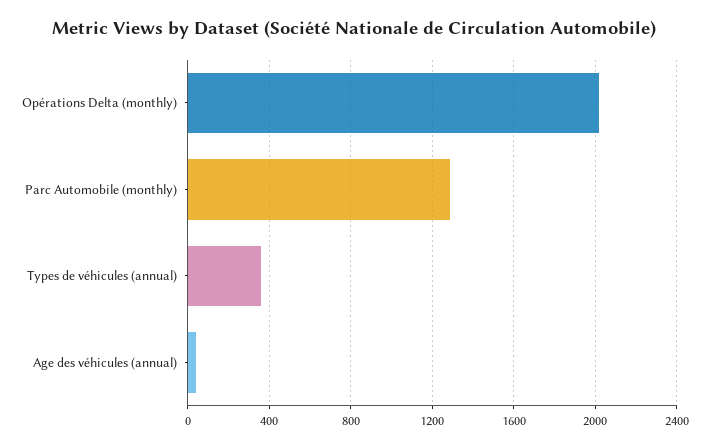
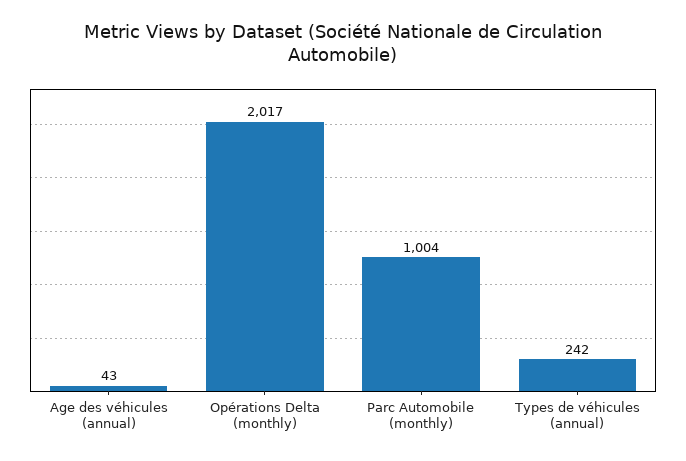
  {
    "Opérations Delta (monthly)": 2017,
-   "Parc Automobile (monthly)": 1300,
+   "Parc Automobile (monthly)": 1004,
-   "Types de véhicules (annual)": 350,
+   "Types de véhicules (annual)": 242,
    "Age des véhicules (annual)": 43
  }

